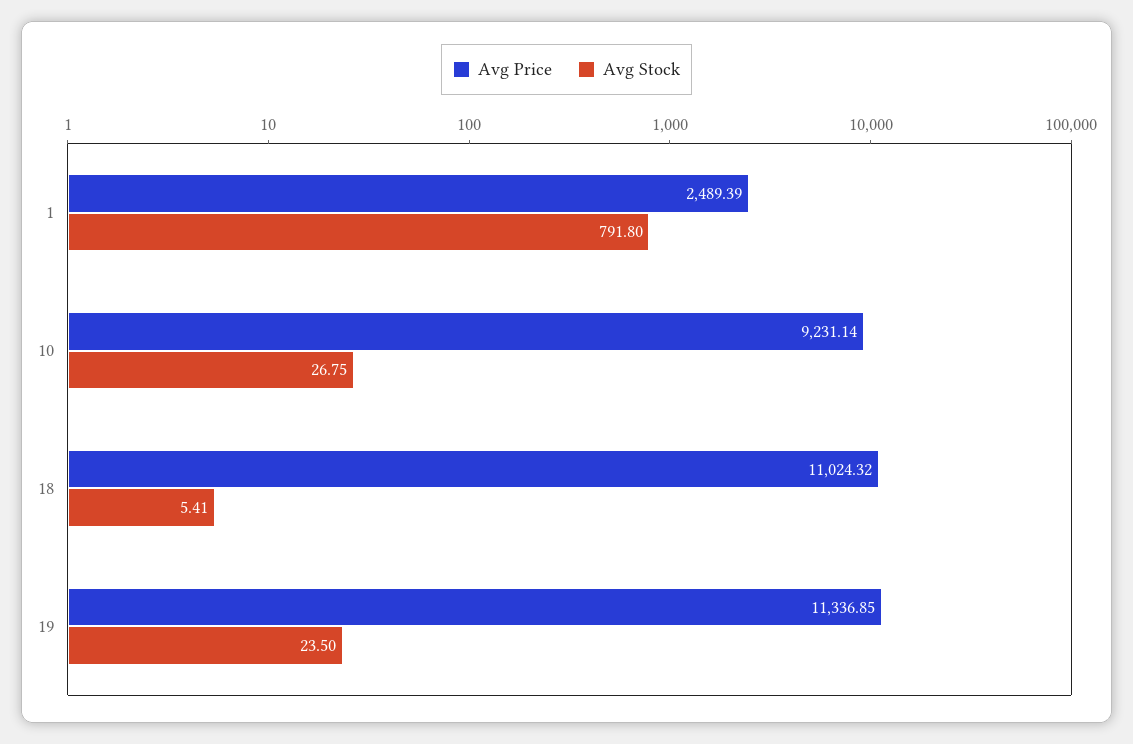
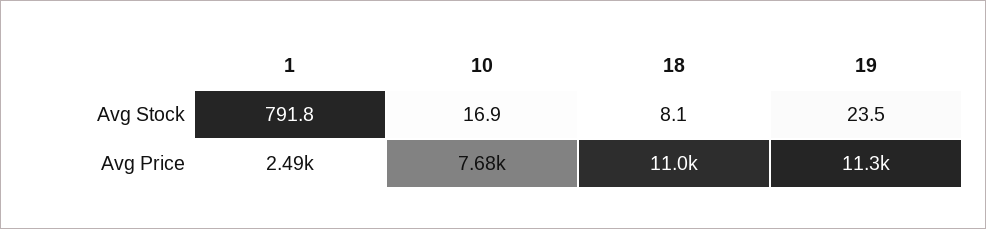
  {
    "Avg Price": {
      "1": 2489.39,
-     "10": 9231.14,
+     "10": 7680,
      "18": 11024.32,
      "19": 11336.85
    },
    "Avg Stock": {
      "1": 791.8,
-     "10": 26.75,
+     "10": 16.9,
-     "18": 5.41,
+     "18": 8.1,
      "19": 23.5
    }
  }

